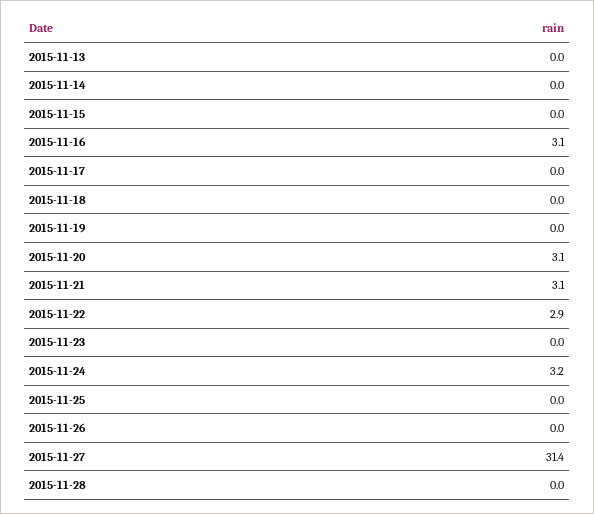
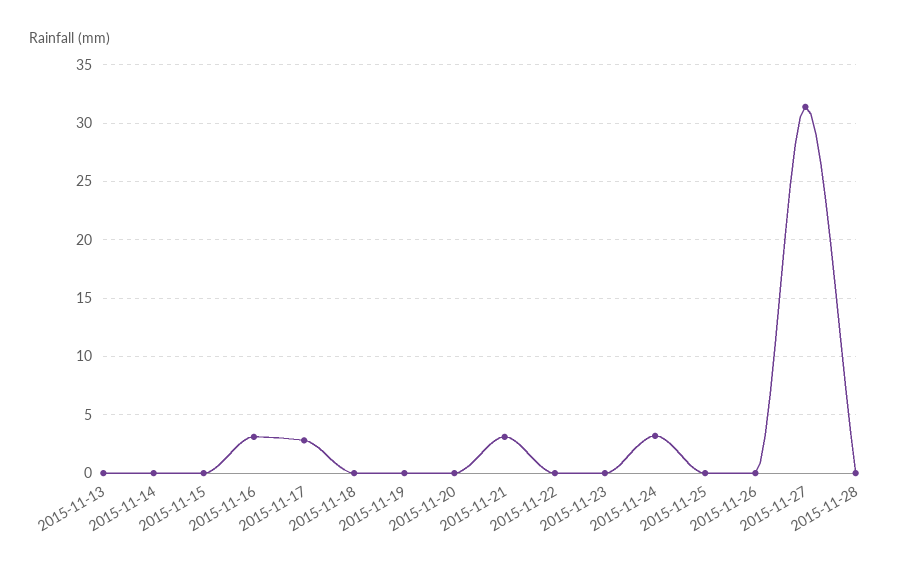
  {
    "2015-11-13": 0,
    "2015-11-14": 0,
    "2015-11-15": 0,
    "2015-11-16": 3.1,
-   "2015-11-17": 0,
+   "2015-11-17": 3,
    "2015-11-18": 0,
    "2015-11-19": 0,
-   "2015-11-20": 3.1,
+   "2015-11-20": 0,
    "2015-11-21": 3.1,
-   "2015-11-22": 2.9,
+   "2015-11-22": 0,
    "2015-11-23": 0,
    "2015-11-24": 3.2,
    "2015-11-25": 0,
    "2015-11-26": 0,
    "2015-11-27": 31.4,
    "2015-11-28": 0
  }

